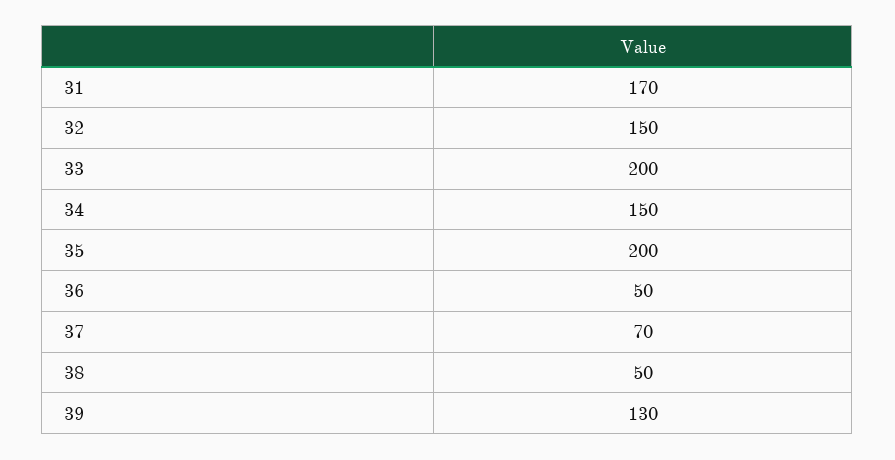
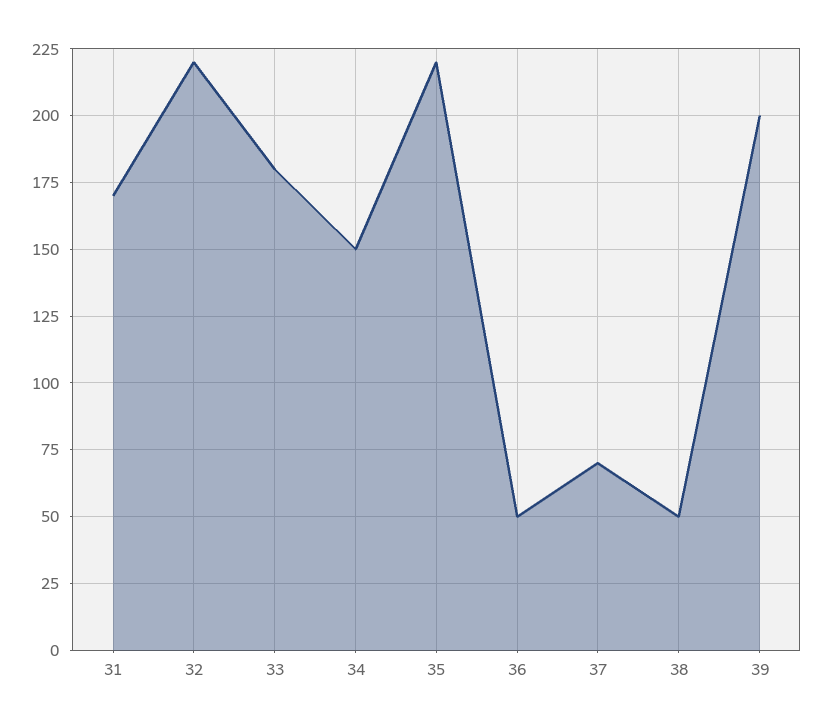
  {
    "31": 170,
-   "32": 150,
+   "32": 220,
-   "33": 200,
+   "33": 180,
    "34": 150,
-   "35": 200,
+   "35": 220,
    "36": 50,
    "37": 70,
    "38": 50,
-   "39": 130
+   "39": 200
  }

